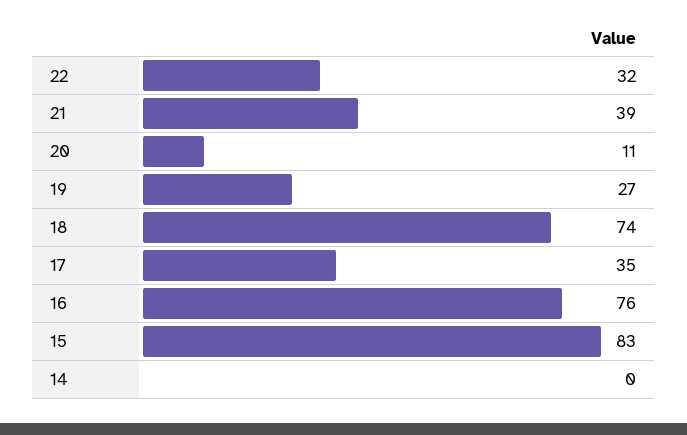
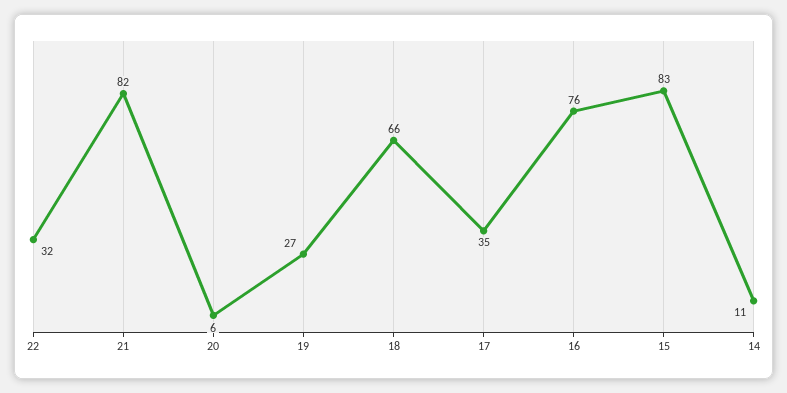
  {
    "22": 32,
-   "21": 39,
+   "21": 82,
-   "20": 11,
+   "20": 6,
    "19": 27,
-   "18": 74,
+   "18": 66,
    "17": 35,
    "16": 76,
    "15": 83,
-   "14": 0
+   "14": 11
  }

